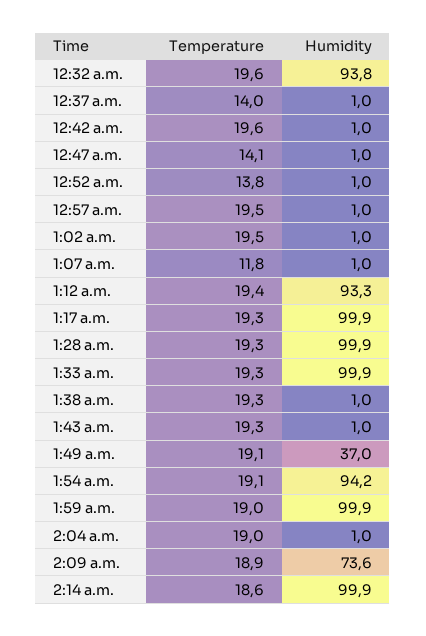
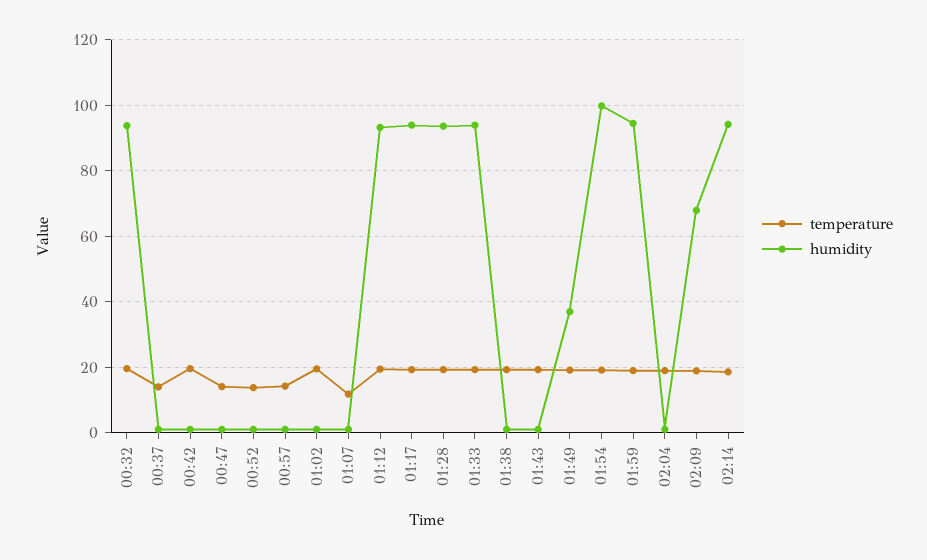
  {
    "Temperature": {
      "12:32 a.m.": 19.6,
      "12:37 a.m.": 14,
      "12:42 a.m.": 19.6,
      "12:47 a.m.": 14.1,
      "12:52 a.m.": 13.8,
-     "12:57 a.m.": 19.5,
+     "12:57 a.m.": 14,
      "1:02 a.m.": 19.5,
      "1:07 a.m.": 11.8,
      "1:12 a.m.": 19.4,
      "1:17 a.m.": 19.3,
      "1:28 a.m.": 19.3,
      "1:33 a.m.": 19.3,
      "1:38 a.m.": 19.3,
      "1:43 a.m.": 19.3,
      "1:49 a.m.": 19.1,
      "1:54 a.m.": 19.1,
      "1:59 a.m.": 19,
      "2:04 a.m.": 19,
      "2:09 a.m.": 18.9,
      "2:14 a.m.": 18.6
    },
    "Humidity": {
      "12:32 a.m.": 93.8,
      "12:37 a.m.": 1,
      "12:42 a.m.": 1,
      "12:47 a.m.": 1,
      "12:52 a.m.": 1,
      "12:57 a.m.": 1,
      "1:02 a.m.": 1,
      "1:07 a.m.": 1,
      "1:12 a.m.": 93.3,
-     "1:17 a.m.": 99.9,
+     "1:17 a.m.": 94,
-     "1:28 a.m.": 99.9,
+     "1:28 a.m.": 94,
-     "1:33 a.m.": 99.9,
+     "1:33 a.m.": 94,
      "1:38 a.m.": 1,
      "1:43 a.m.": 1,
      "1:49 a.m.": 37,
-     "1:54 a.m.": 94.2,
+     "1:54 a.m.": 100,
-     "1:59 a.m.": 99.9,
+     "1:59 a.m.": 94,
      "2:04 a.m.": 1,
-     "2:09 a.m.": 73.6,
+     "2:09 a.m.": 68,
-     "2:14 a.m.": 99.9
+     "2:14 a.m.": 94
    }
  }

